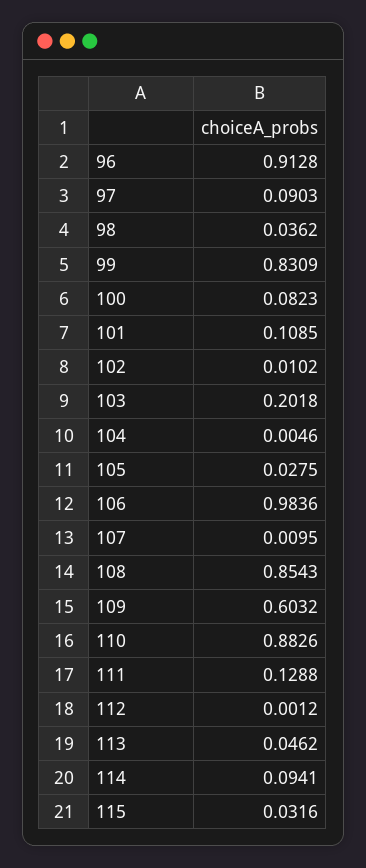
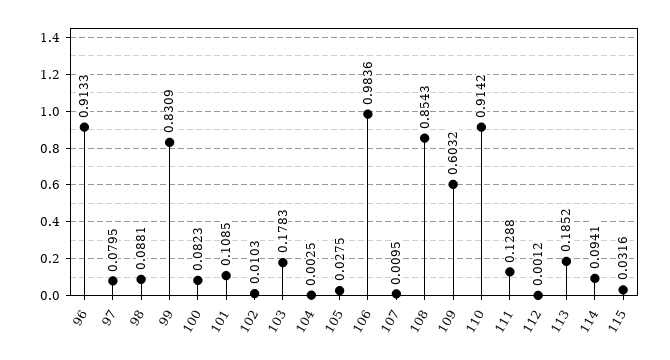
  {
-   "96": 0.9128,
+   "96": 0.9133,
-   "97": 0.0903,
+   "97": 0.0795,
-   "98": 0.0362,
+   "98": 0.0881,
    "99": 0.8309,
    "100": 0.0823,
    "101": 0.1085,
-   "102": 0.0102,
+   "102": 0.0103,
-   "103": 0.2018,
+   "103": 0.1783,
-   "104": 0.0046,
+   "104": 0.0025,
    "105": 0.0275,
    "106": 0.9836,
    "107": 0.0095,
    "108": 0.8543,
    "109": 0.6032,
-   "110": 0.8826,
+   "110": 0.9142,
    "111": 0.1288,
    "112": 0.0012,
-   "113": 0.0462,
+   "113": 0.1852,
    "114": 0.0941,
    "115": 0.0316
  }

